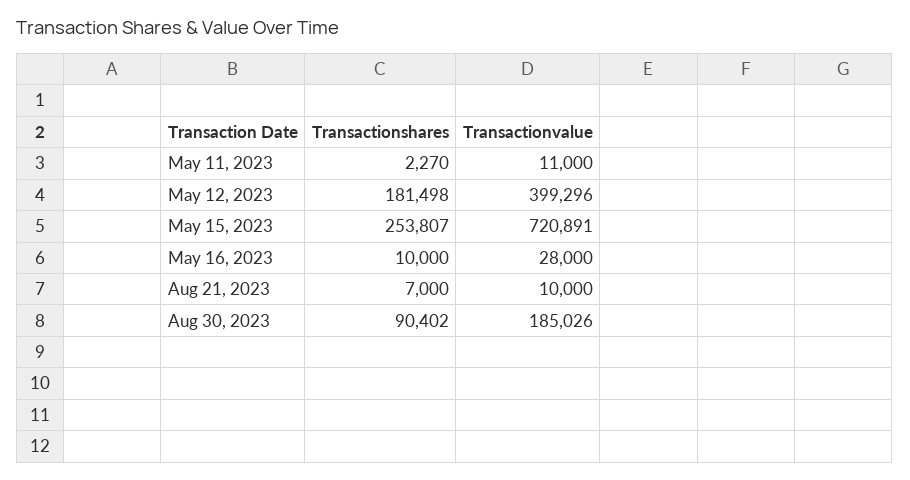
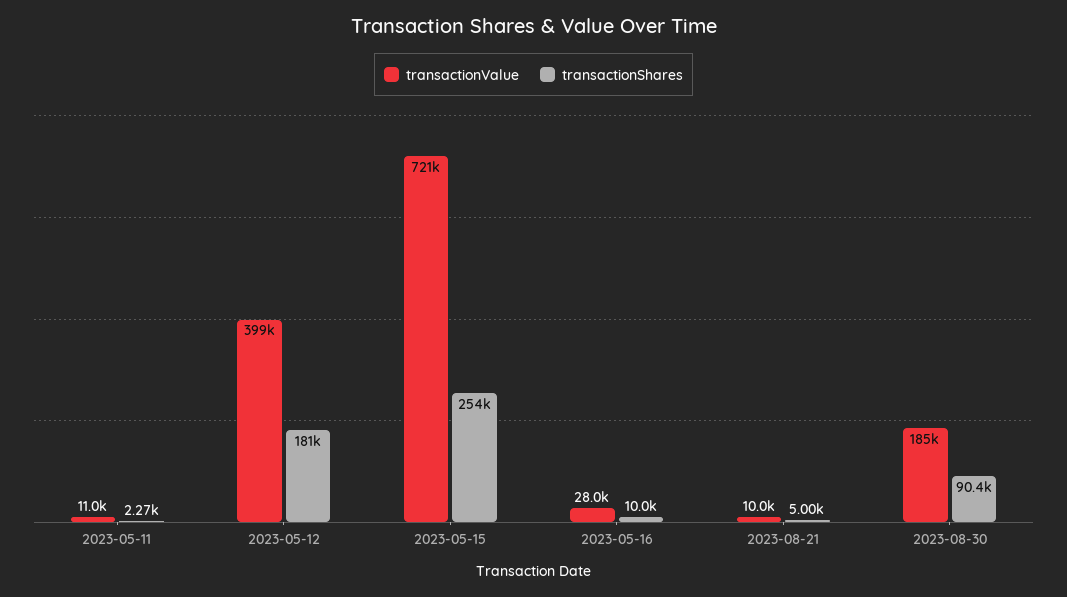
  {
    "Transactionshares": {
      "May 11, 2023": 2270,
      "May 12, 2023": 181498,
      "May 15, 2023": 253807,
      "May 16, 2023": 10000,
-     "Aug 21, 2023": 7000,
+     "Aug 21, 2023": 5000,
      "Aug 30, 2023": 90402
    },
    "Transactionvalue": {
      "May 11, 2023": 11000,
      "May 12, 2023": 399296,
      "May 15, 2023": 720891,
      "May 16, 2023": 28000,
      "Aug 21, 2023": 10000,
      "Aug 30, 2023": 185026
    }
  }

